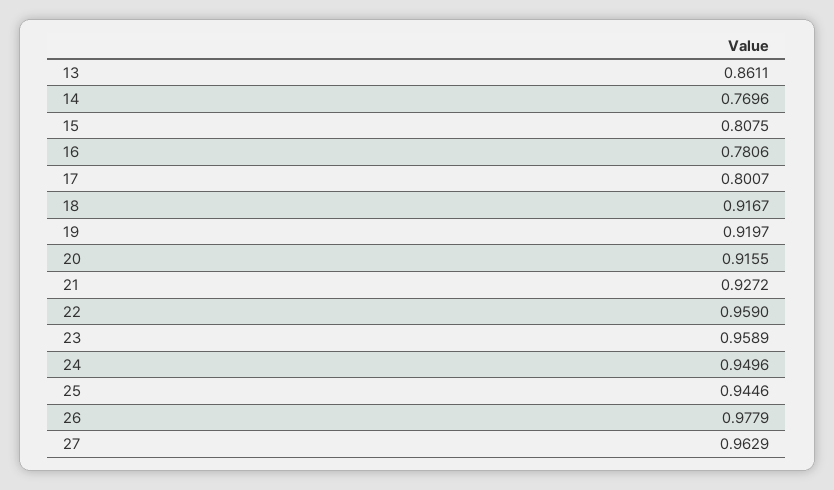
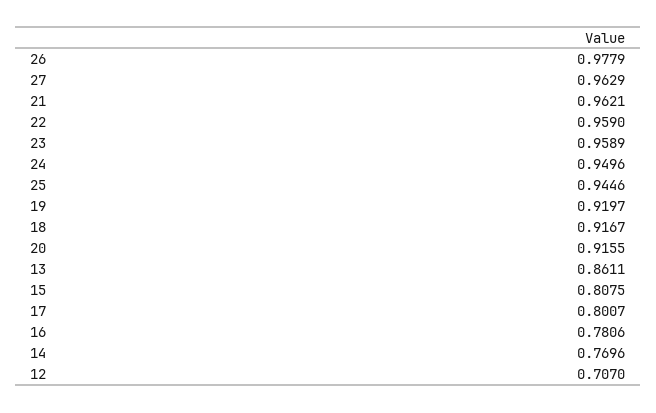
  {
    "13": 0.8611,
    "14": 0.7696,
    "15": 0.8075,
    "16": 0.7806,
    "17": 0.8007,
    "18": 0.9167,
    "19": 0.9197,
    "20": 0.9155,
-   "21": 0.9272,
+   "21": 0.9621,
    "22": 0.959,
    "23": 0.9589,
    "24": 0.9496,
    "25": 0.9446,
    "26": 0.9779,
-   "27": 0.9629
+   "27": 0.9629,
+   "12": 0.707
  }

